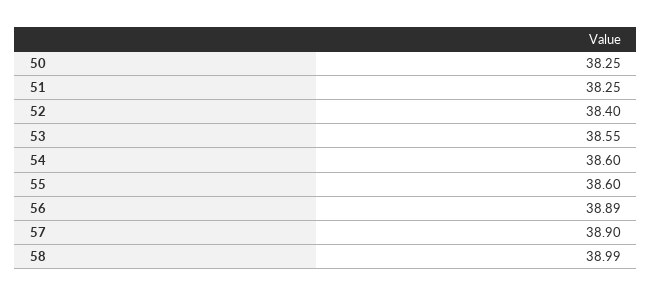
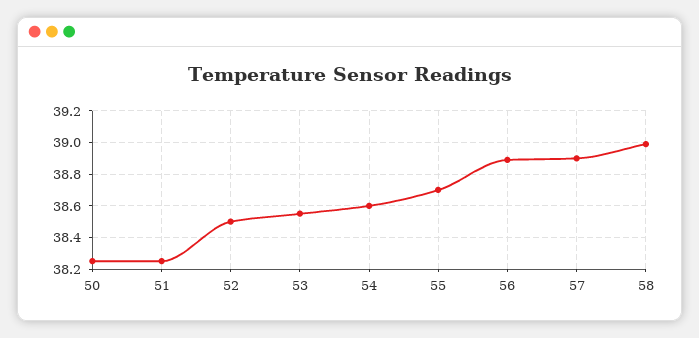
  {
    "50": 38.25,
    "51": 38.25,
-   "52": 38.4,
+   "52": 38.5,
    "53": 38.55,
    "54": 38.6,
-   "55": 38.6,
+   "55": 38.7,
    "56": 38.89,
    "57": 38.9,
    "58": 38.99
  }

